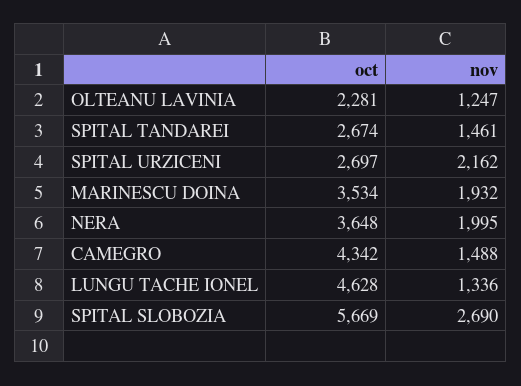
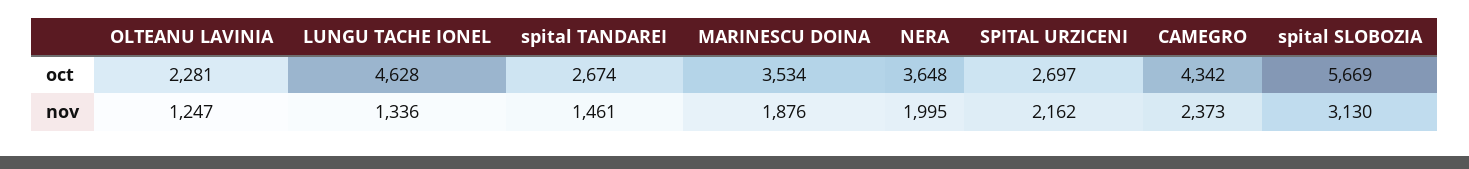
  {
    "oct": {
      "OLTEANU LAVINIA": 2281,
      "SPITAL TANDAREI": 2674,
      "SPITAL URZICENI": 2697,
      "MARINESCU DOINA": 3534,
      "NERA": 3648,
      "CAMEGRO": 4342,
      "LUNGU TACHE IONEL": 4628,
      "SPITAL SLOBOZIA": 5669
    },
    "nov": {
      "OLTEANU LAVINIA": 1247,
      "SPITAL TANDAREI": 1461,
      "SPITAL URZICENI": 2162,
-     "MARINESCU DOINA": 1932,
+     "MARINESCU DOINA": 1876,
      "NERA": 1995,
-     "CAMEGRO": 1488,
+     "CAMEGRO": 2373,
      "LUNGU TACHE IONEL": 1336,
-     "SPITAL SLOBOZIA": 2690
+     "SPITAL SLOBOZIA": 3130
    }
  }

